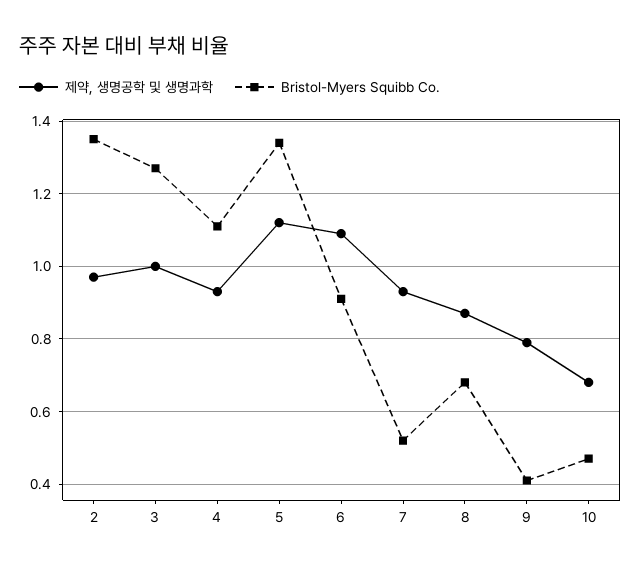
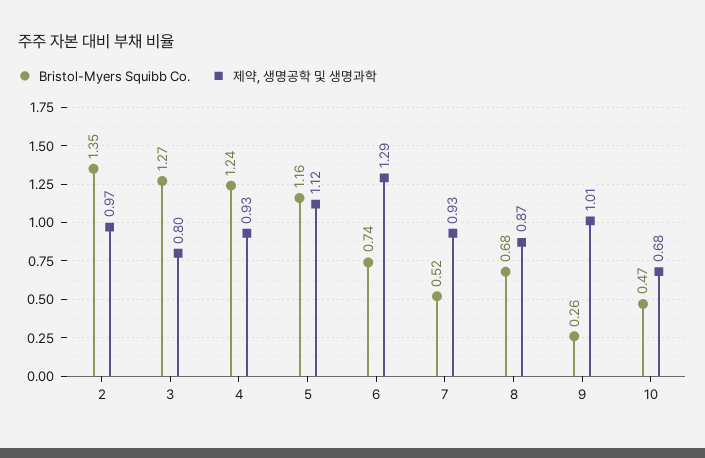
  {
    "제약, 생명공학 및 생명과학": {
      "2": 0.97,
-     "3": 1,
+     "3": 0.8,
      "4": 0.93,
      "5": 1.12,
-     "6": 1.1,
+     "6": 1.29,
      "7": 0.93,
      "8": 0.87,
-     "9": 0.8,
+     "9": 1.01,
      "10": 0.68
    },
    "Bristol-Myers Squibb Co.": {
      "2": 1.35,
      "3": 1.27,
-     "4": 1.1,
+     "4": 1.24,
-     "5": 1.35,
+     "5": 1.16,
-     "6": 0.9,
+     "6": 0.74,
      "7": 0.52,
      "8": 0.68,
-     "9": 0.4,
+     "9": 0.26,
      "10": 0.47
    }
  }

